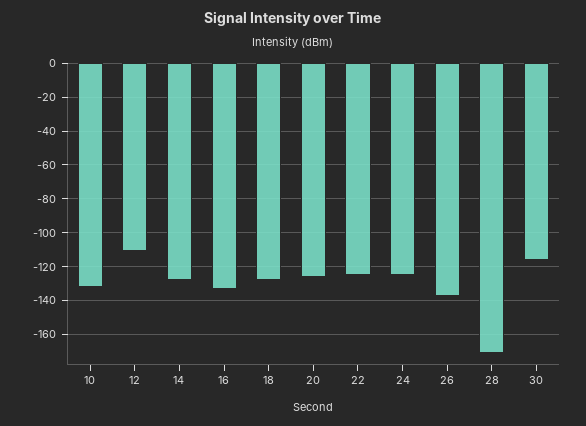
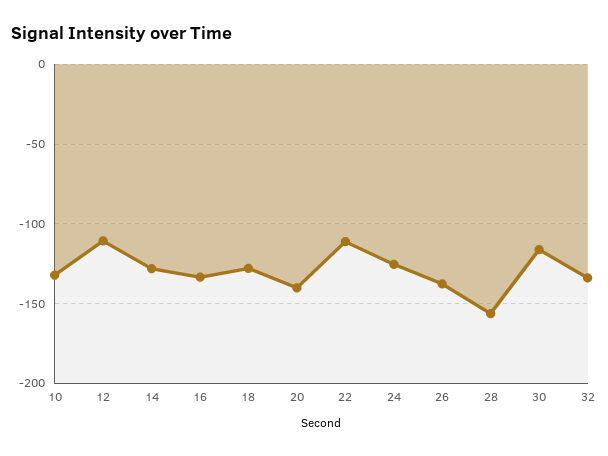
  {
    "10": -130,
    "12": -110,
    "14": -130,
    "16": -135,
    "18": -130,
-   "20": -125,
+   "20": -140,
-   "22": -125,
+   "22": -110,
    "24": -125,
    "26": -140,
-   "28": -170,
+   "28": -155,
-   "30": -115
+   "30": -115,
+   "32": -135
  }

